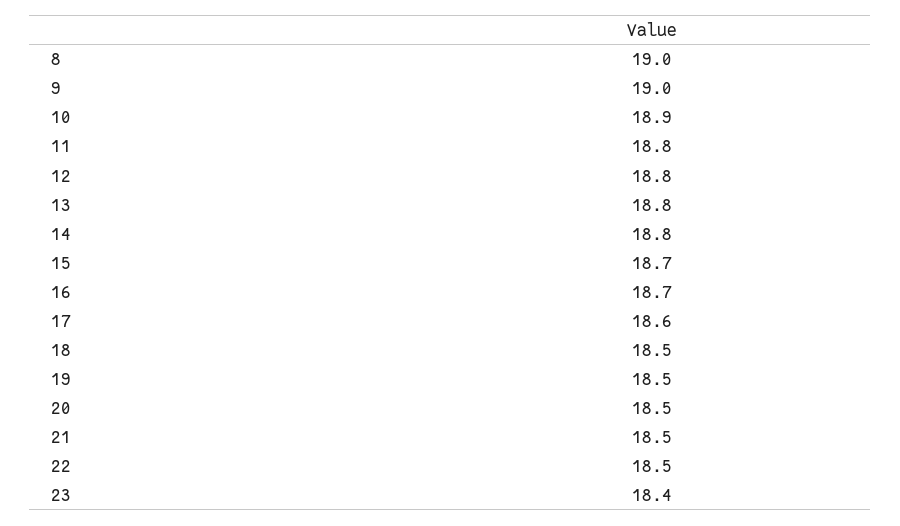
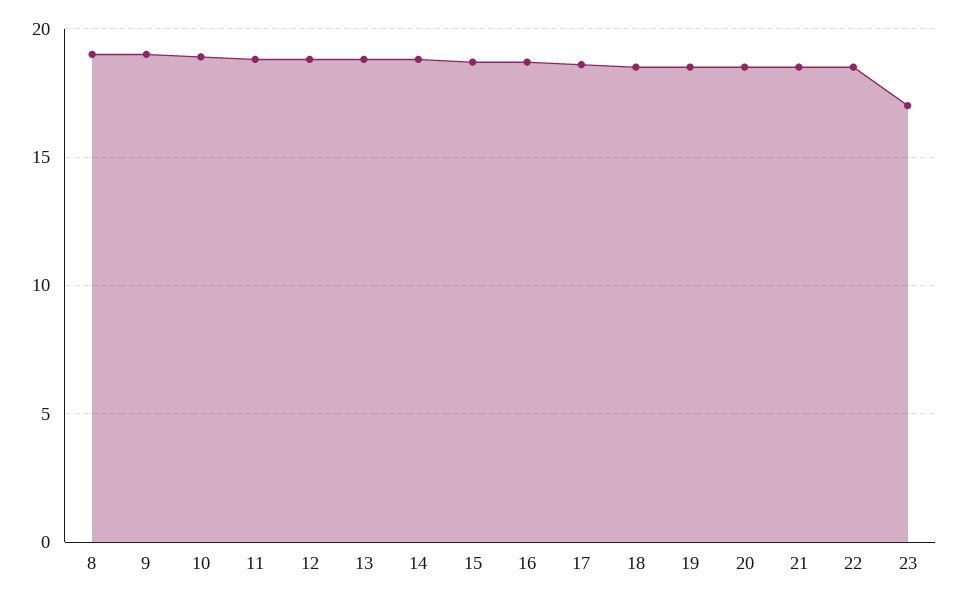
  {
    "8": 19,
    "9": 19,
    "10": 18.9,
    "11": 18.8,
    "12": 18.8,
    "13": 18.8,
    "14": 18.8,
    "15": 18.7,
    "16": 18.7,
    "17": 18.6,
    "18": 18.5,
    "19": 18.5,
    "20": 18.5,
    "21": 18.5,
    "22": 18.5,
-   "23": 18.4
+   "23": 17
  }

